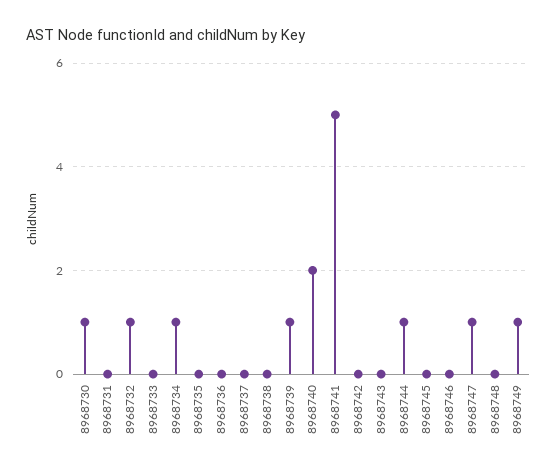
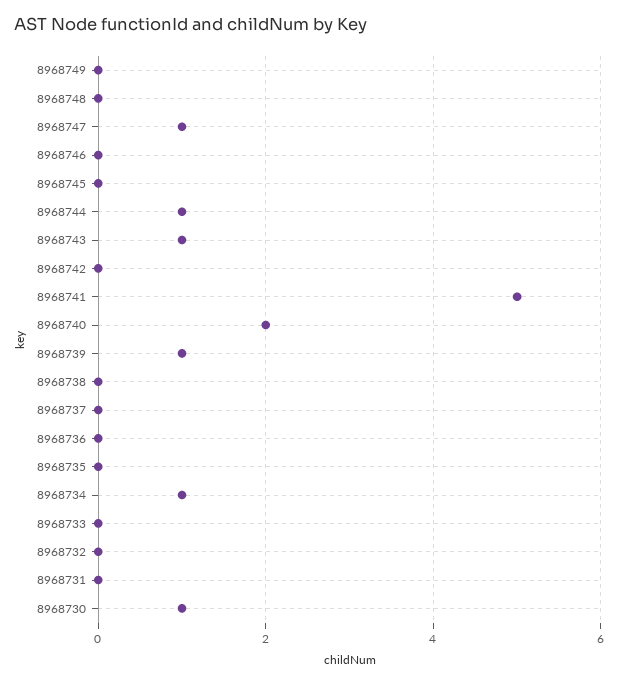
  {
    "8968730": 1,
    "8968731": 0,
-   "8968732": 1,
+   "8968732": 0,
    "8968733": 0,
    "8968734": 1,
    "8968735": 0,
    "8968736": 0,
    "8968737": 0,
    "8968738": 0,
    "8968739": 1,
    "8968740": 2,
    "8968741": 5,
    "8968742": 0,
-   "8968743": 0,
+   "8968743": 1,
    "8968744": 1,
    "8968745": 0,
    "8968746": 0,
    "8968747": 1,
    "8968748": 0,
-   "8968749": 1
+   "8968749": 0
  }

